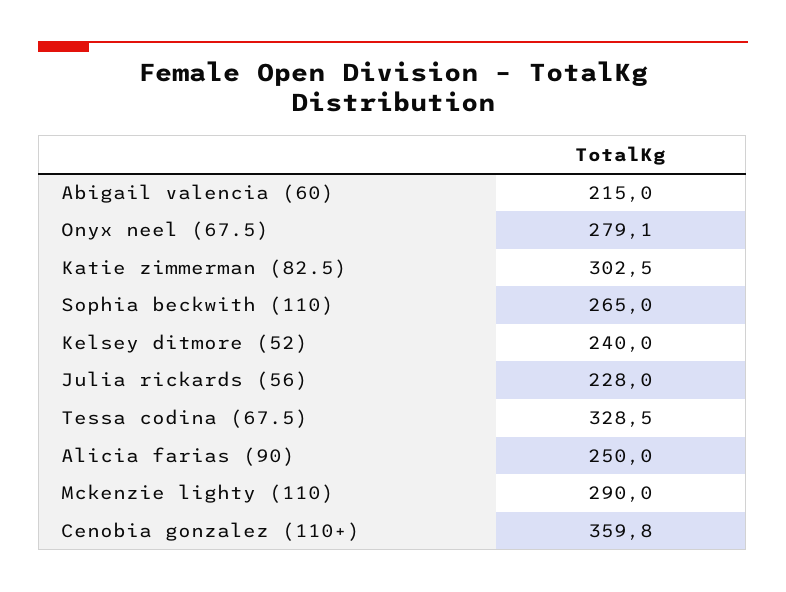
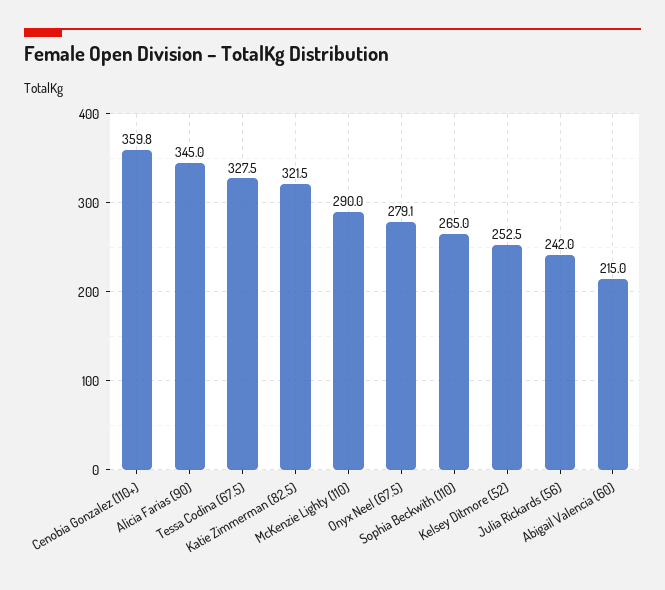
  {
    "Abigail valencia (60)": 215,
    "Onyx neel (67.5)": 279.1,
-   "Katie zimmerman (82.5)": 302.5,
+   "Katie zimmerman (82.5)": 321.5,
    "Sophia beckwith (110)": 265,
-   "Kelsey ditmore (52)": 240,
+   "Kelsey ditmore (52)": 252.5,
-   "Julia rickards (56)": 228,
+   "Julia rickards (56)": 242,
-   "Tessa codina (67.5)": 328.5,
+   "Tessa codina (67.5)": 327.5,
-   "Alicia farias (90)": 250,
+   "Alicia farias (90)": 345,
    "Mckenzie lighty (110)": 290,
    "Cenobia gonzalez (110+)": 359.8
  }

